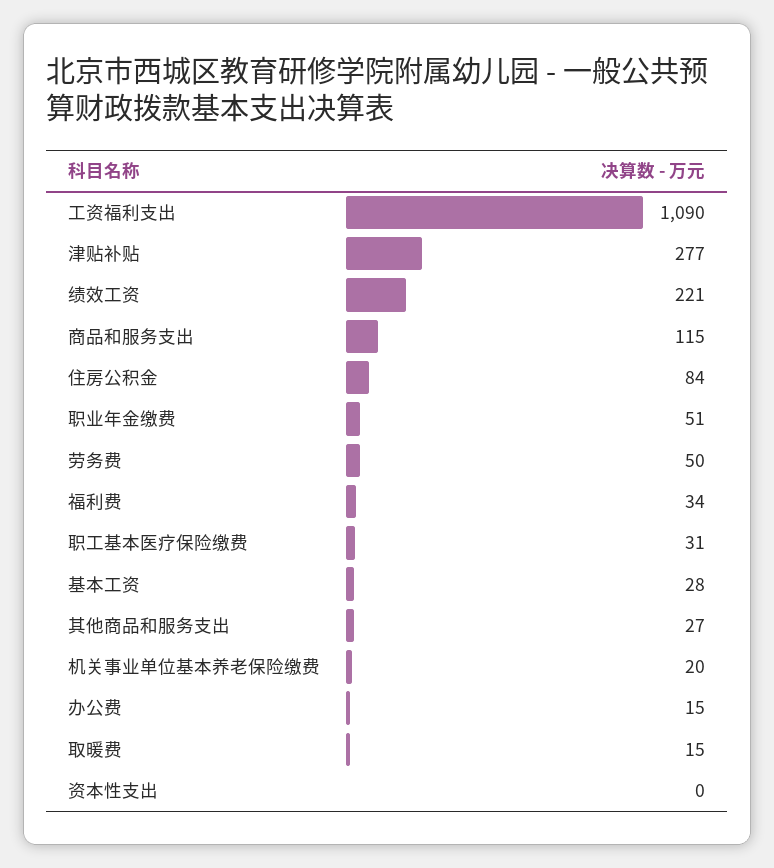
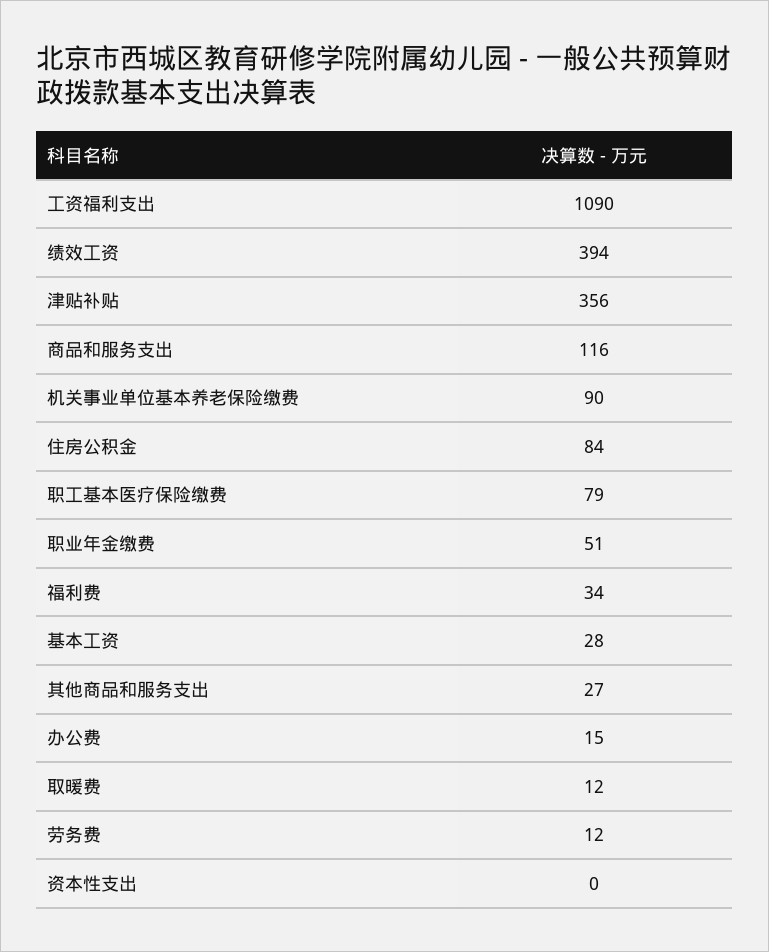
  {
    "工资福利支出": 1090,
-   "津贴补贴": 277,
+   "津贴补贴": 356,
-   "绩效工资": 221,
+   "绩效工资": 394,
-   "商品和服务支出": 115,
+   "商品和服务支出": 116,
    "住房公积金": 84,
    "职业年金缴费": 51,
-   "劳务费": 50,
+   "劳务费": 12,
    "福利费": 34,
-   "职工基本医疗保险缴费": 31,
+   "职工基本医疗保险缴费": 79,
    "基本工资": 28,
    "其他商品和服务支出": 27,
-   "机关事业单位基本养老保险缴费": 20,
+   "机关事业单位基本养老保险缴费": 90,
    "办公费": 15,
-   "取暖费": 15,
+   "取暖费": 12,
    "资本性支出": 0
  }

